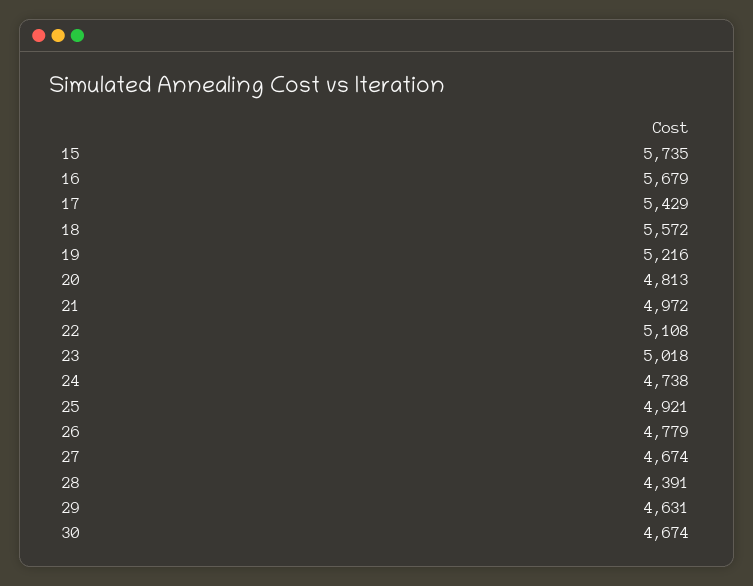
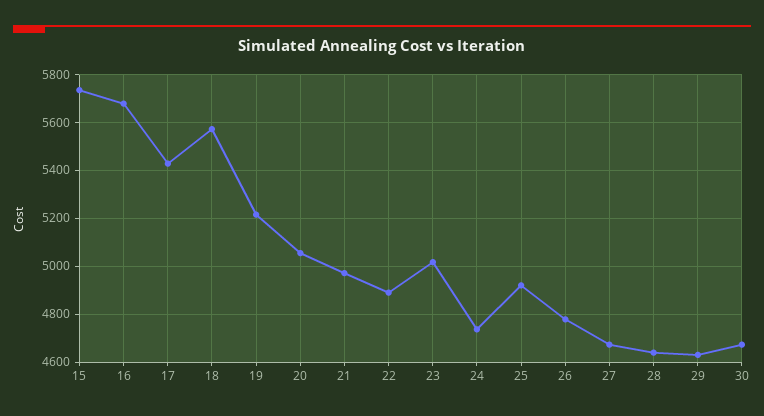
  {
    "15": 5735,
    "16": 5679,
    "17": 5429,
    "18": 5572,
    "19": 5216,
-   "20": 4813,
+   "20": 5050,
    "21": 4972,
-   "22": 5108,
+   "22": 4900,
    "23": 5018,
    "24": 4738,
    "25": 4921,
    "26": 4779,
    "27": 4674,
-   "28": 4391,
+   "28": 4650,
    "29": 4631,
    "30": 4674
  }

